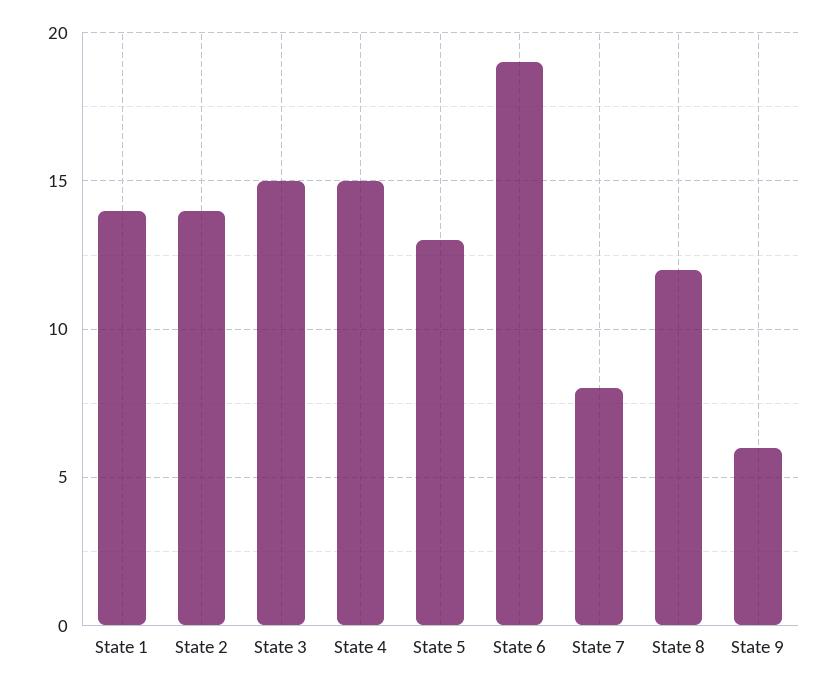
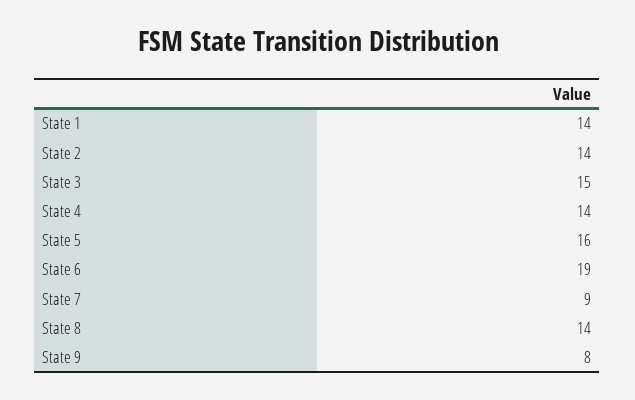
  {
    "State 1": 14,
    "State 2": 14,
    "State 3": 15,
-   "State 4": 15,
+   "State 4": 14,
-   "State 5": 13,
+   "State 5": 16,
    "State 6": 19,
-   "State 7": 8,
+   "State 7": 9,
-   "State 8": 12,
+   "State 8": 14,
-   "State 9": 6
+   "State 9": 8
  }

